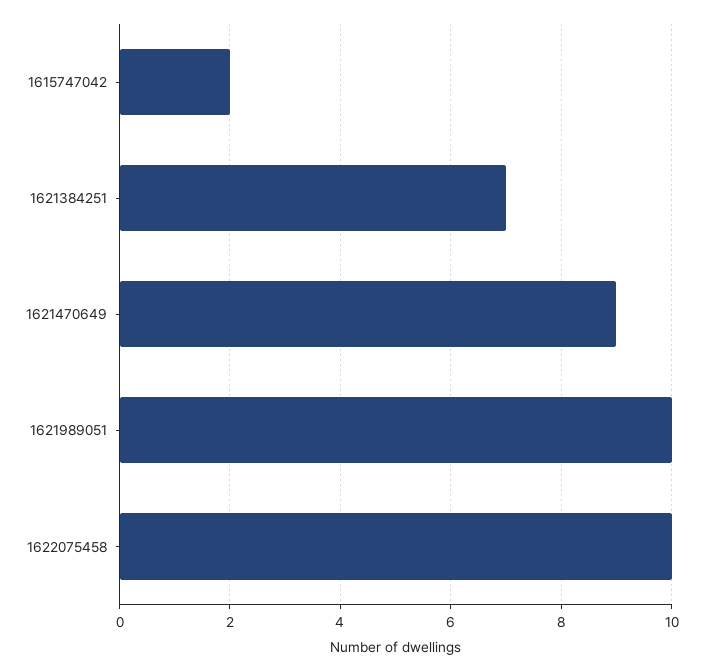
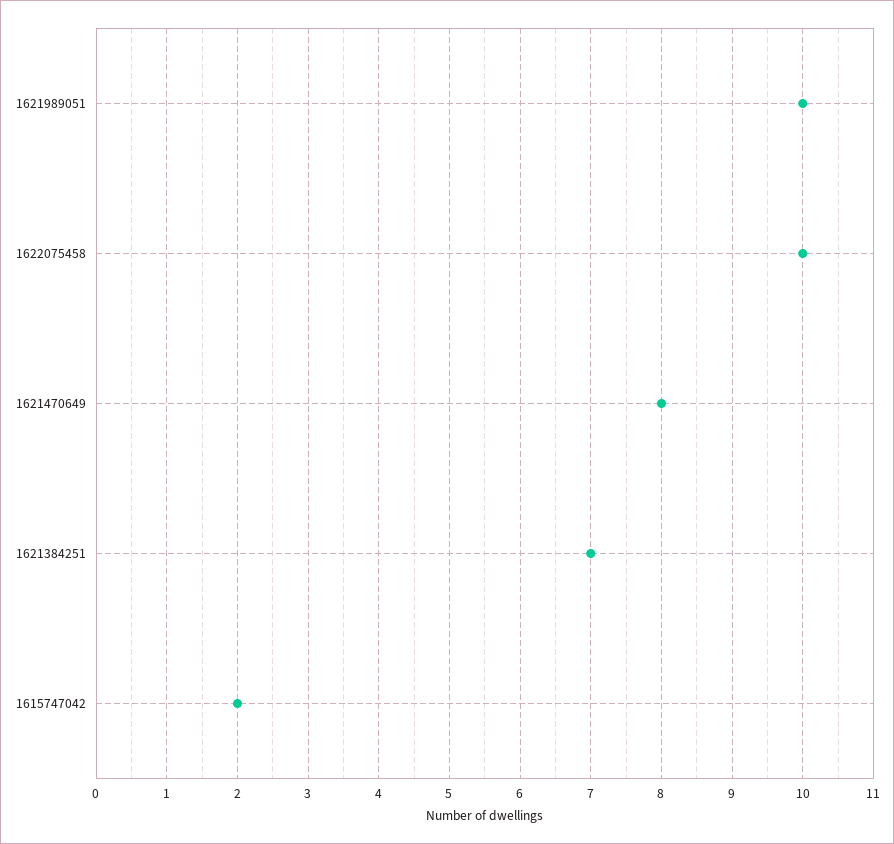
  {
    "1615747042": 2,
    "1621384251": 7,
-   "1621470649": 9,
+   "1621470649": 8,
    "1621989051": 10,
    "1622075458": 10
  }

